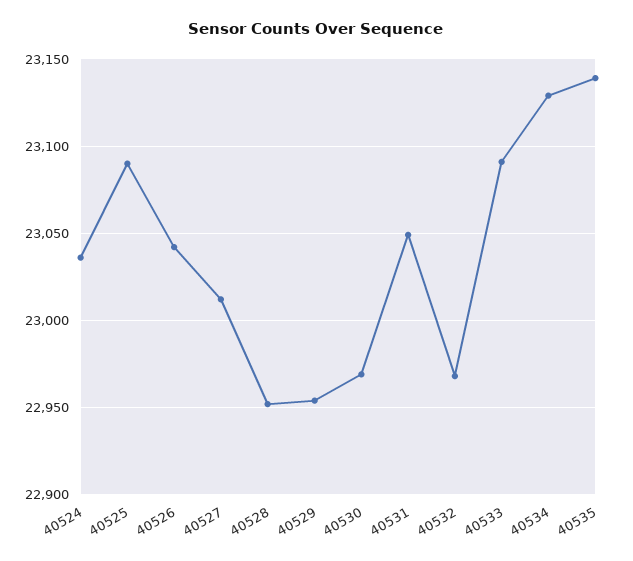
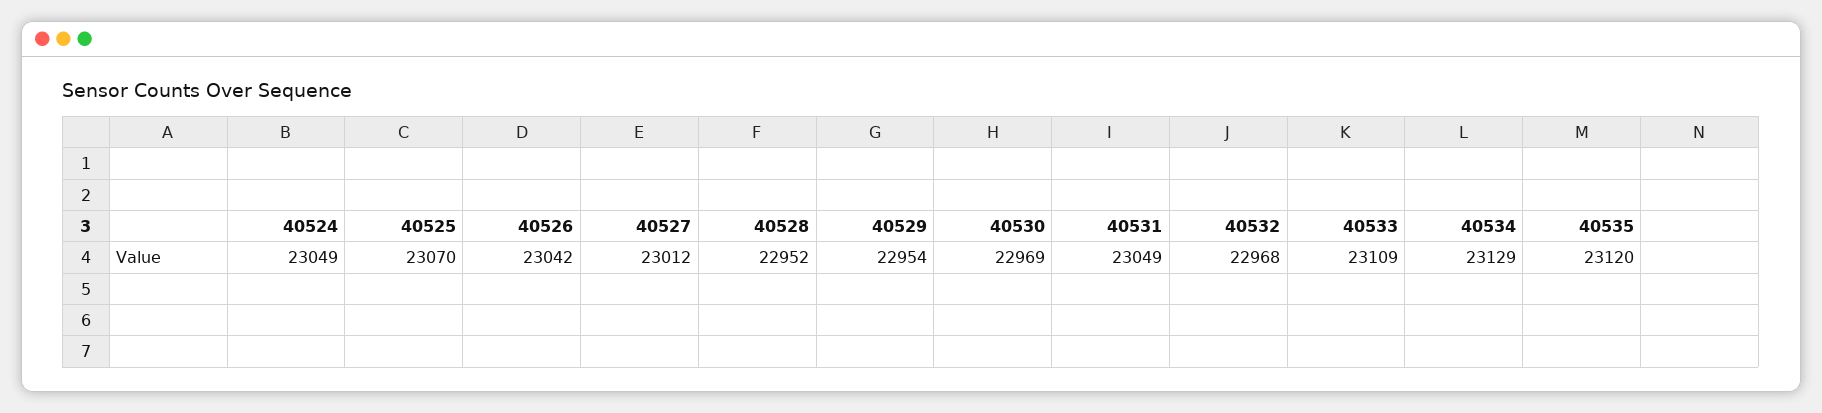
  {
-   "40524": 23035,
+   "40524": 23049,
-   "40525": 23090,
+   "40525": 23070,
    "40526": 23042,
    "40527": 23012,
    "40528": 22952,
    "40529": 22954,
    "40530": 22969,
    "40531": 23049,
    "40532": 22968,
-   "40533": 23090,
+   "40533": 23109,
    "40534": 23129,
-   "40535": 23140
+   "40535": 23120
  }

